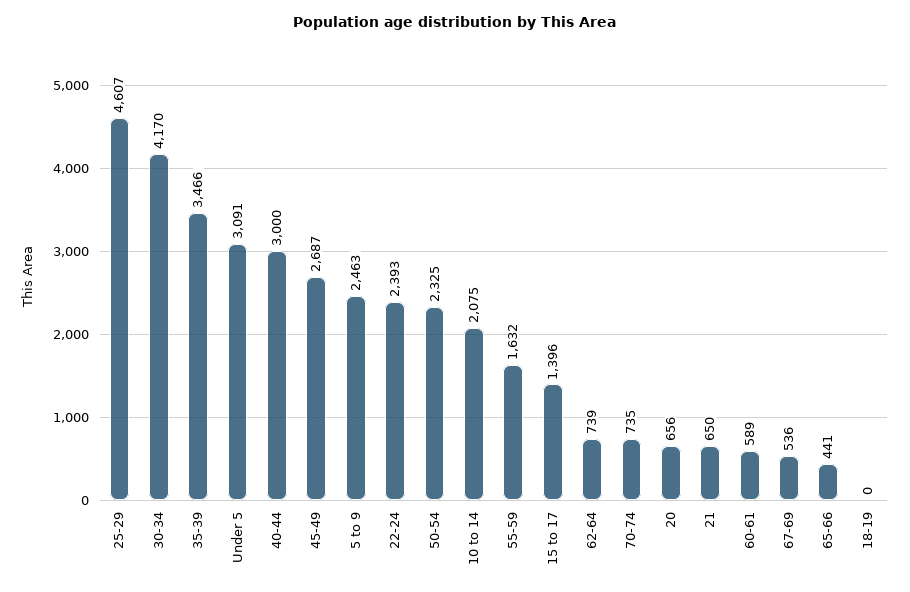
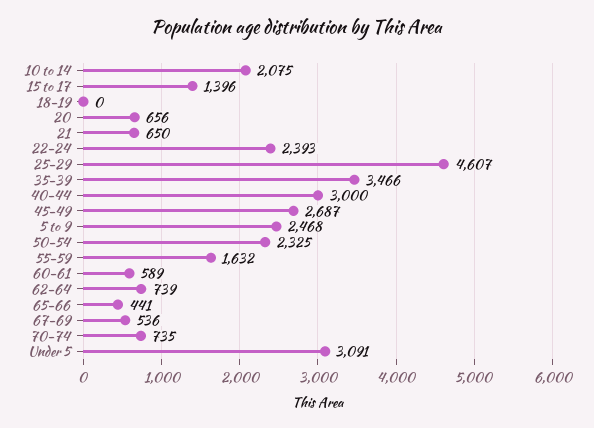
  {
    "25-29": 4607,
-   "30-34": 4170,
    "35-39": 3466,
    "Under 5": 3091,
    "40-44": 3000,
    "45-49": 2687,
-   "5 to 9": 2463,
+   "5 to 9": 2468,
    "22-24": 2393,
    "50-54": 2325,
    "10 to 14": 2075,
    "55-59": 1632,
    "15 to 17": 1396,
    "62-64": 739,
    "70-74": 735,
    "20": 656,
    "21": 650,
    "60-61": 589,
    "67-69": 536,
    "65-66": 441,
    "18-19": 0
  }

